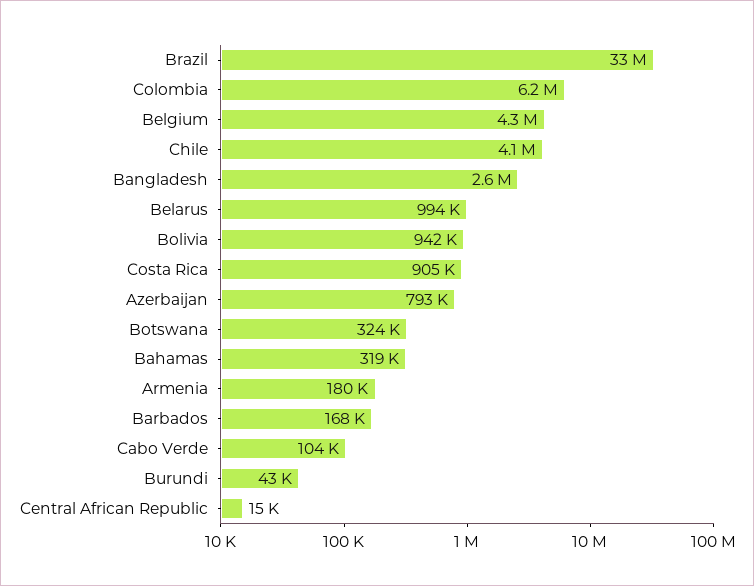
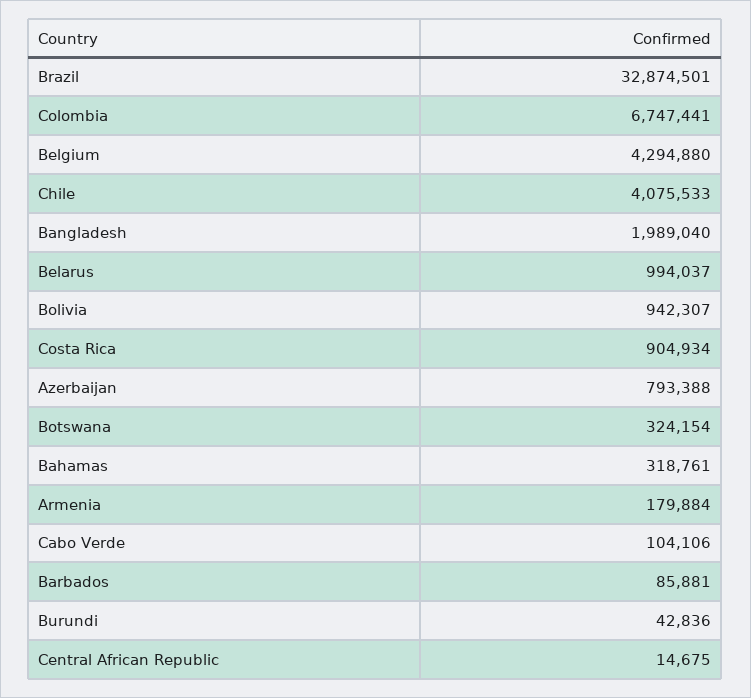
  {
    "Brazil": 32874501,
-   "Colombia": 6200000,
+   "Colombia": 6747441,
    "Belgium": 4294880,
    "Chile": 4075533,
-   "Bangladesh": 2600000,
+   "Bangladesh": 1989040,
    "Belarus": 994037,
    "Bolivia": 942307,
    "Costa Rica": 904934,
    "Azerbaijan": 793388,
    "Botswana": 324154,
    "Bahamas": 318761,
    "Armenia": 179884,
-   "Barbados": 168000,
+   "Barbados": 85881,
    "Cabo Verde": 104106,
    "Burundi": 42836,
    "Central African Republic": 14675
  }

